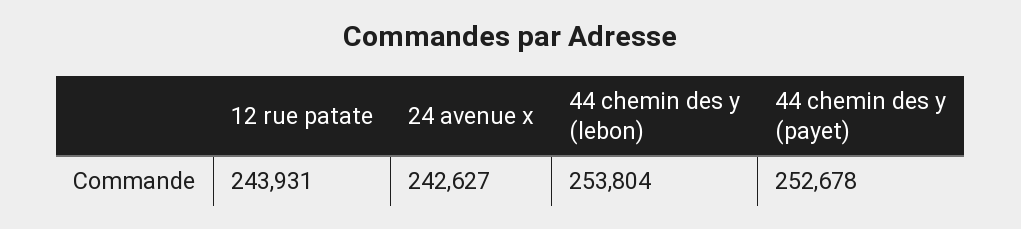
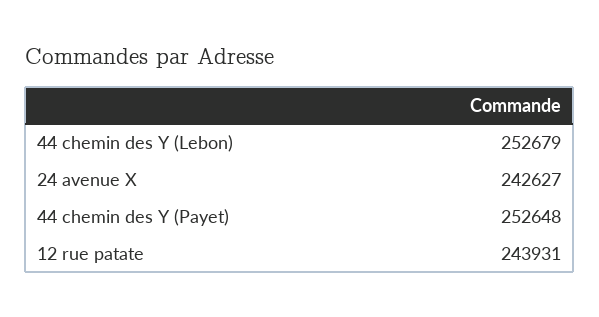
  {
    "12 rue patate": 243931,
    "24 avenue x": 242627,
-   "44 chemin des y (lebon)": 253804,
+   "44 chemin des y (lebon)": 252679,
-   "44 chemin des y (payet)": 252678
+   "44 chemin des y (payet)": 252648
  }

